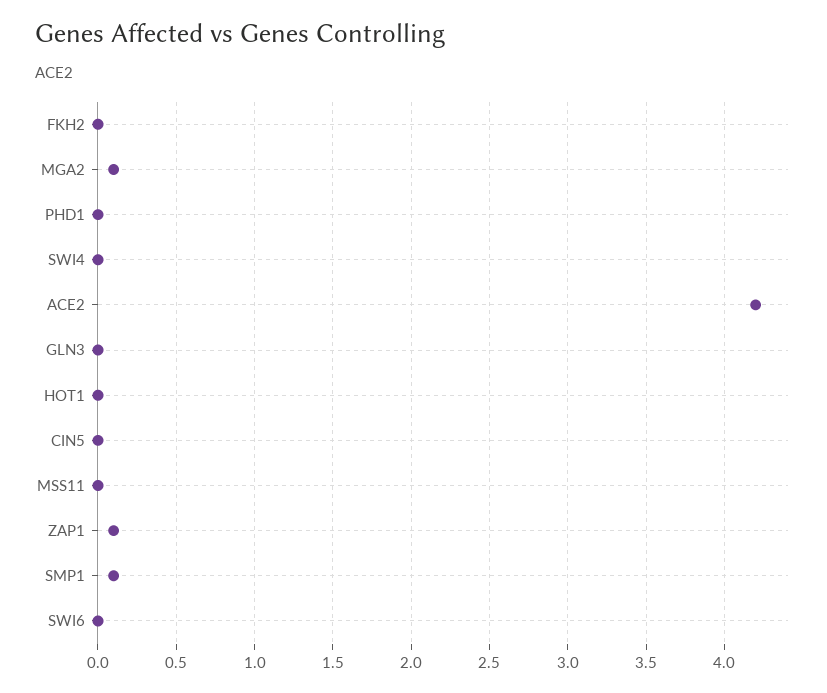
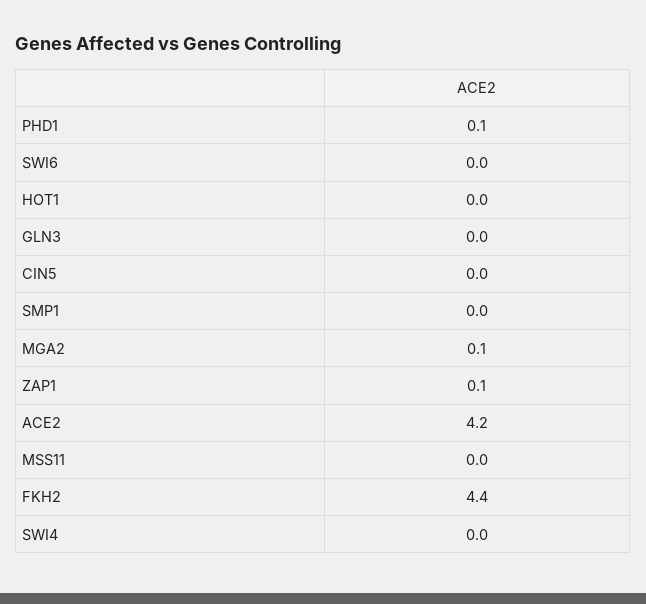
  {
-   "FKH2": 0,
+   "FKH2": 4.4,
    "MGA2": 0.1,
-   "PHD1": 0,
+   "PHD1": 0.1,
    "SWI4": 0,
    "ACE2": 4.2,
    "GLN3": 0,
    "HOT1": 0,
    "CIN5": 0,
    "MSS11": 0,
    "ZAP1": 0.1,
-   "SMP1": 0.1,
+   "SMP1": 0,
    "SWI6": 0
  }

